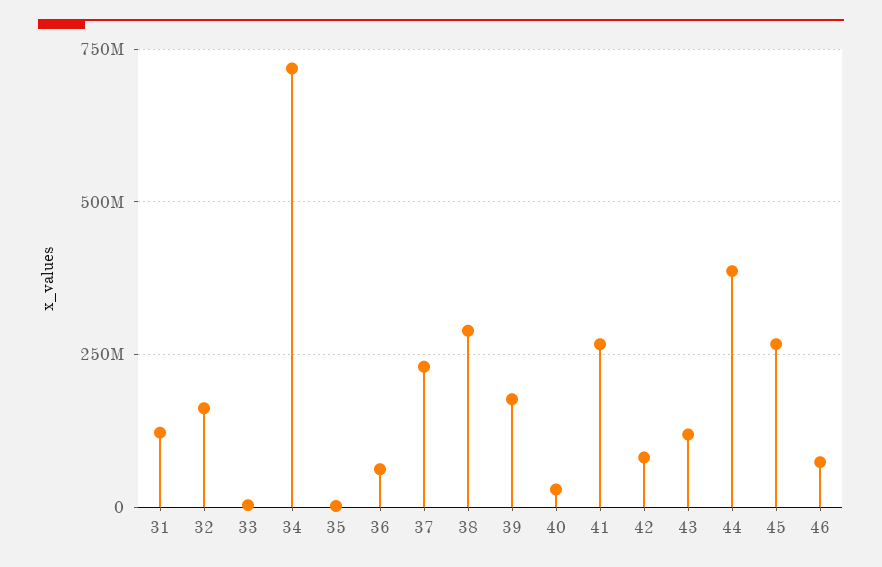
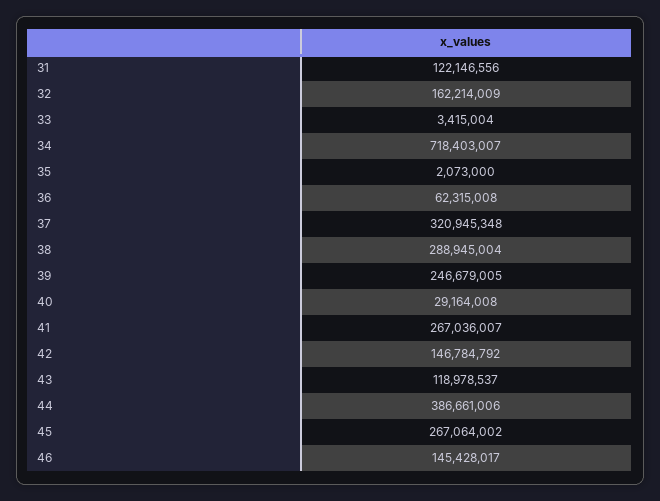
  {
    "31": 122146556,
    "32": 162214009,
    "33": 3415004,
    "34": 718403007,
    "35": 2073000,
    "36": 62315008,
-   "37": 225000000,
+   "37": 320945348,
    "38": 288945004,
-   "39": 175000000,
+   "39": 246679005,
    "40": 29164008,
    "41": 267036007,
-   "42": 75000000,
+   "42": 146784792,
    "43": 118978537,
    "44": 386661006,
    "45": 267064002,
-   "46": 75000000
+   "46": 145428017
  }

